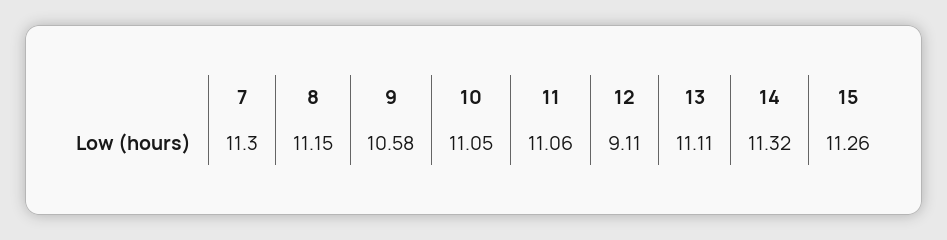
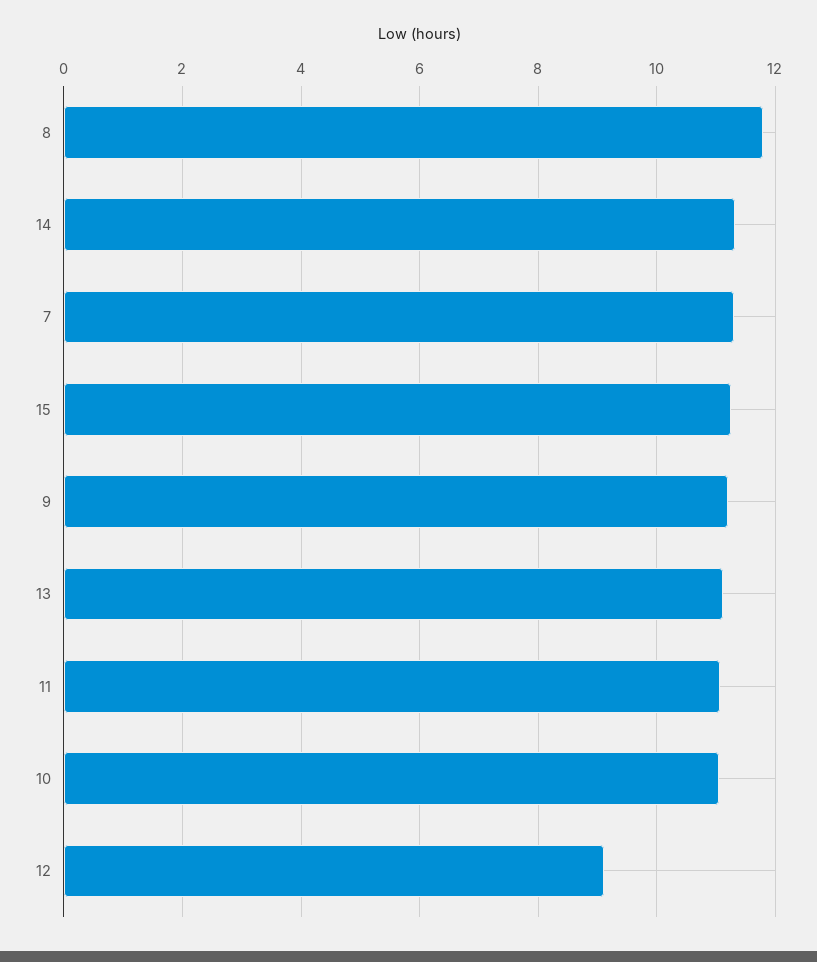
  {
    "7": 11.3,
-   "8": 11.15,
+   "8": 11.8,
-   "9": 10.58,
+   "9": 11.2,
    "10": 11.05,
    "11": 11.06,
    "12": 9.11,
    "13": 11.11,
    "14": 11.32,
    "15": 11.26
  }

